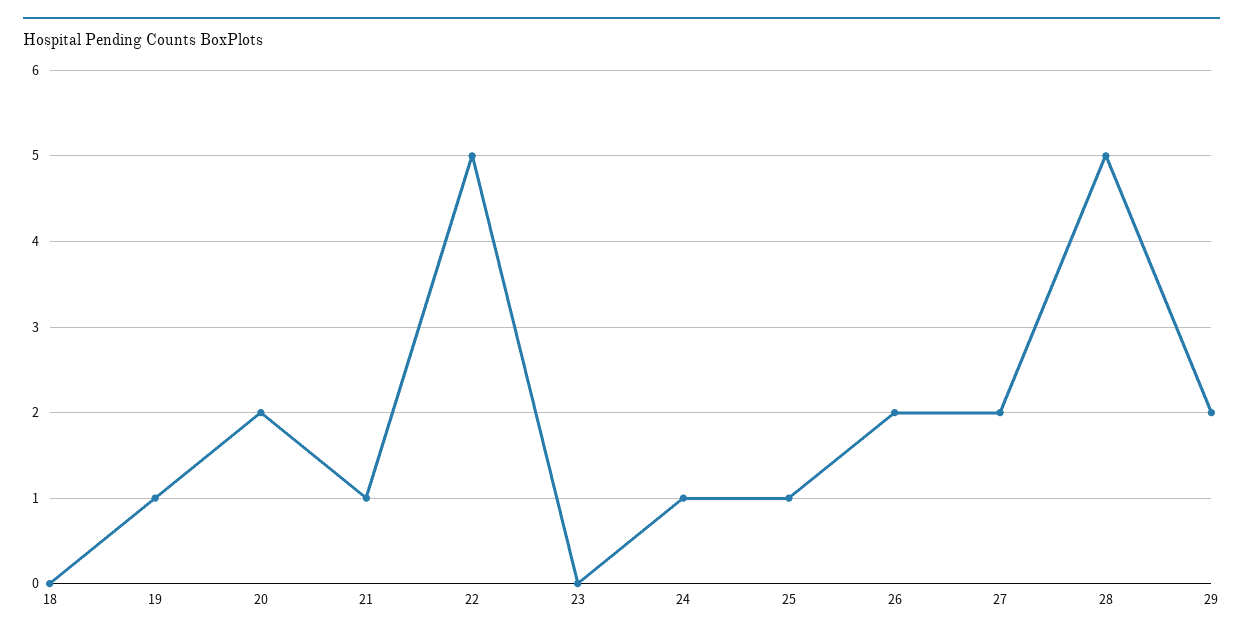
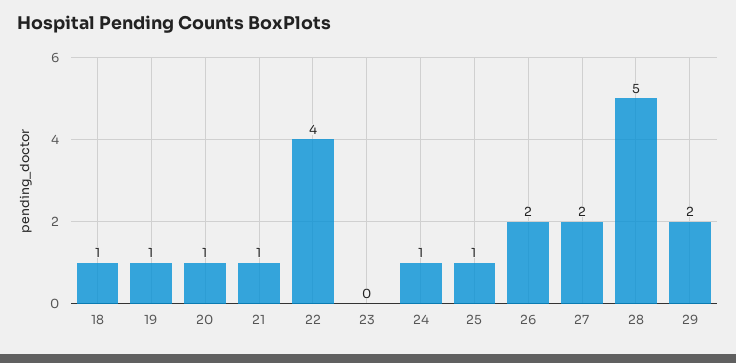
  {
-   "18": 0,
+   "18": 1,
    "19": 1,
-   "20": 2,
+   "20": 1,
    "21": 1,
-   "22": 5,
+   "22": 4,
    "23": 0,
    "24": 1,
    "25": 1,
    "26": 2,
    "27": 2,
    "28": 5,
    "29": 2
  }

